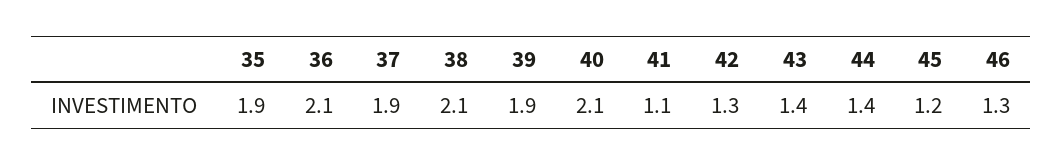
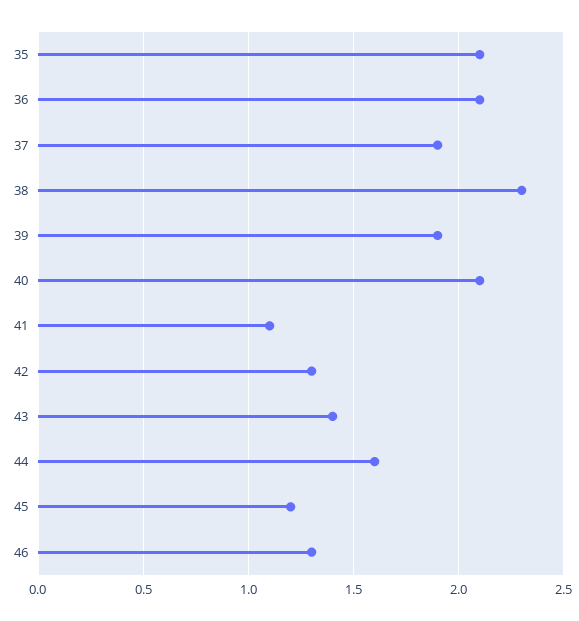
  {
-   "35": 1.9,
+   "35": 2.1,
    "36": 2.1,
    "37": 1.9,
-   "38": 2.1,
+   "38": 2.3,
    "39": 1.9,
    "40": 2.1,
    "41": 1.1,
    "42": 1.3,
    "43": 1.4,
-   "44": 1.4,
+   "44": 1.6,
    "45": 1.2,
    "46": 1.3
  }

